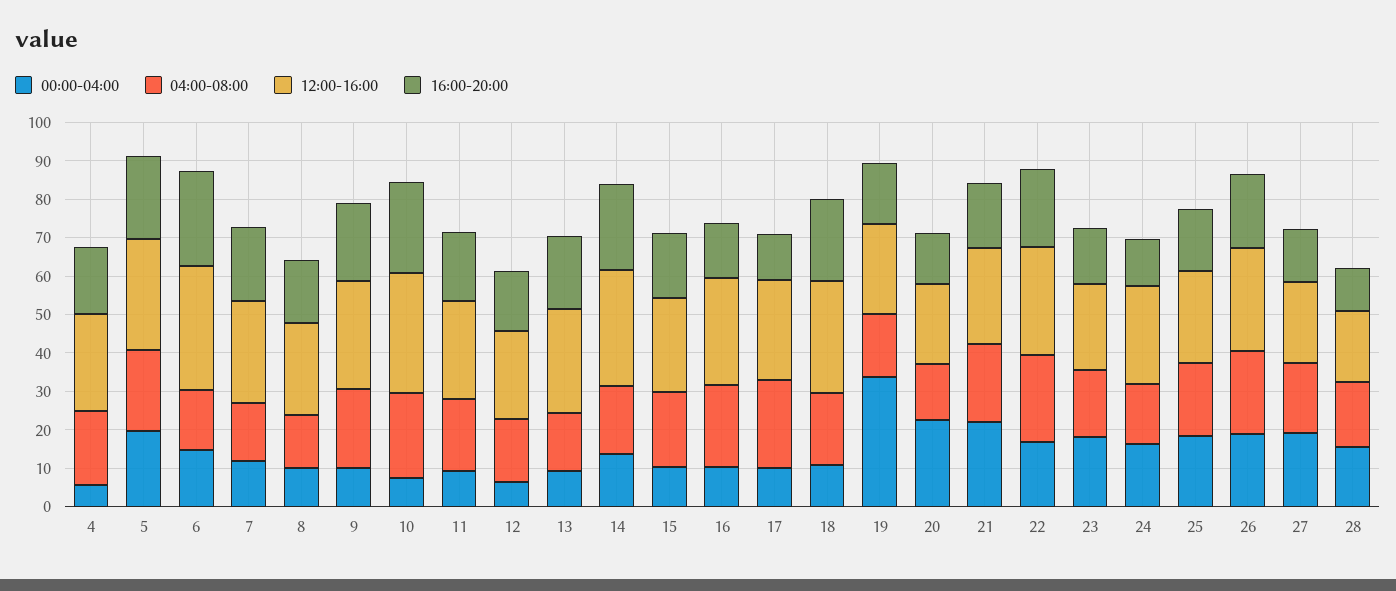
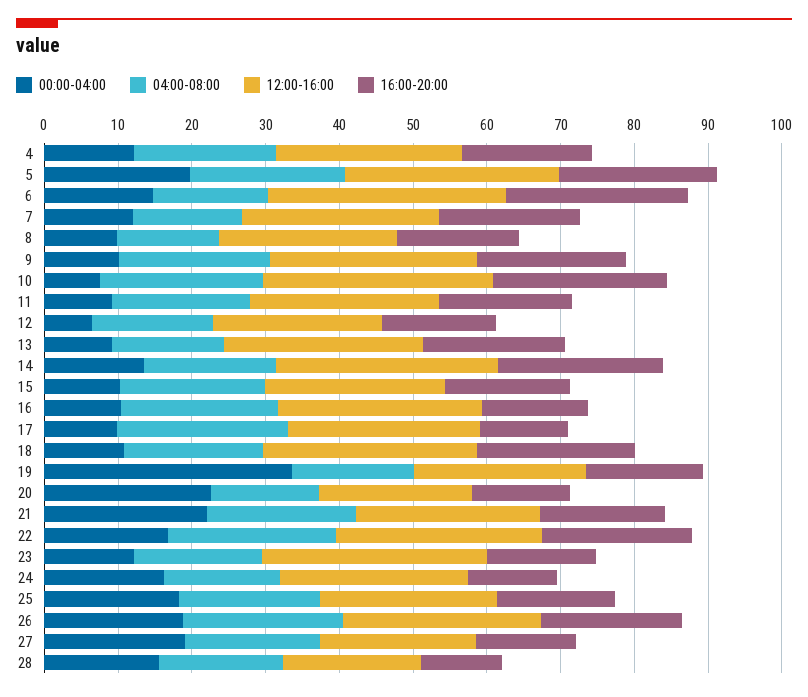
  {
    "00:00-04:00": {
-     "4": 5,
+     "4": 12,
      "5": 20,
      "6": 14,
      "7": 12,
      "8": 10,
      "9": 10,
      "10": 8,
      "11": 10,
      "12": 6,
      "13": 10,
      "14": 14,
      "15": 10,
      "16": 10,
      "17": 10,
      "18": 10,
      "19": 34,
      "20": 22,
      "21": 22,
      "22": 16,
-     "23": 17.5,
+     "23": 12,
      "24": 16,
      "25": 18,
      "26": 18,
      "27": 20,
      "28": 16
    },
    "04:00-08:00": {
      "4": 20,
      "5": 22,
      "6": 16,
      "7": 14,
      "8": 14,
      "9": 20,
      "10": 22,
      "11": 18,
      "12": 16,
      "13": 16,
      "14": 18,
      "15": 20,
      "16": 22,
      "17": 24,
      "18": 18,
      "19": 16,
      "20": 14,
      "21": 20,
      "22": 22,
      "23": 18,
      "24": 16,
      "25": 20,
      "26": 22,
      "27": 18,
      "28": 16
    },
    "12:00-16:00": {
      "4": 26,
      "5": 30,
      "6": 32,
      "7": 26,
      "8": 24,
      "9": 28,
      "10": 32,
      "11": 26,
      "12": 24,
      "13": 28,
      "14": 30,
      "15": 24,
      "16": 28,
      "17": 26,
      "18": 30,
      "19": 24,
      "20": 20,
      "21": 26,
      "22": 28,
-     "23": 22.5,
+     "23": 30,
      "24": 26,
      "25": 24,
      "26": 26,
      "27": 22,
      "28": 18
    },
    "16:00-20:00": {
      "4": 18,
      "5": 22,
      "6": 24,
      "7": 20,
      "8": 16,
      "9": 20,
      "10": 24,
      "11": 18,
      "12": 16,
      "13": 20,
      "14": 22,
      "15": 16,
      "16": 14,
      "17": 12,
      "18": 22,
      "19": 16,
      "20": 14,
      "21": 18,
      "22": 20,
      "23": 14,
      "24": 12,
      "25": 16,
      "26": 20,
      "27": 14,
      "28": 12
    }
  }

